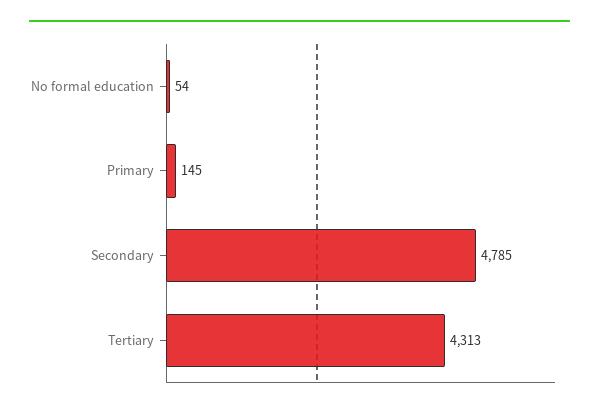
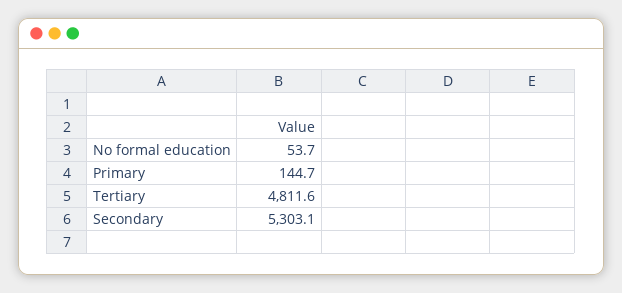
  {
    "No formal education": 53.7,
    "Primary": 144.7,
-   "Secondary": 4785,
+   "Secondary": 5303.1,
-   "Tertiary": 4313
+   "Tertiary": 4811.6
  }

